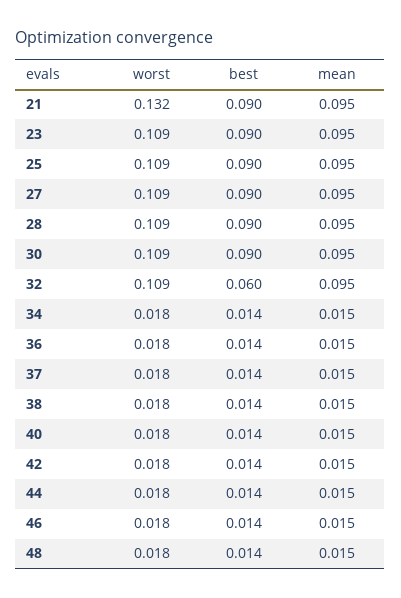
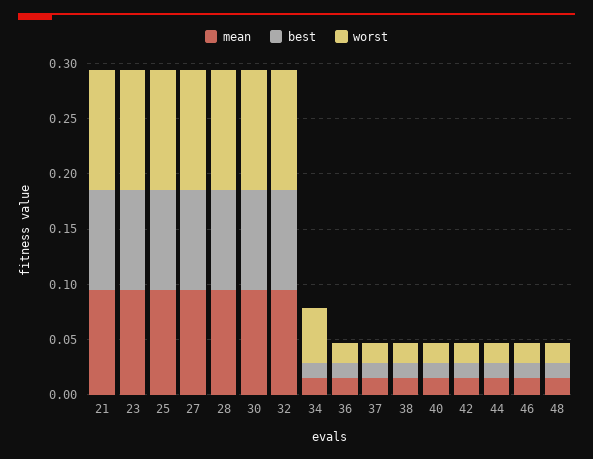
  {
    "worst": {
-     "21": 0.132,
+     "21": 0.11,
      "23": 0.109,
      "25": 0.109,
      "27": 0.109,
      "28": 0.109,
      "30": 0.109,
      "32": 0.109,
-     "34": 0.018,
+     "34": 0.05,
      "36": 0.018,
      "37": 0.018,
      "38": 0.018,
      "40": 0.018,
      "42": 0.018,
      "44": 0.018,
      "46": 0.018,
      "48": 0.018
    },
    "best": {
      "21": 0.09,
      "23": 0.09,
      "25": 0.09,
      "27": 0.09,
      "28": 0.09,
      "30": 0.09,
-     "32": 0.06,
+     "32": 0.09,
      "34": 0.014,
      "36": 0.014,
      "37": 0.014,
      "38": 0.014,
      "40": 0.014,
      "42": 0.014,
      "44": 0.014,
      "46": 0.014,
      "48": 0.014
    },
    "mean": {
      "21": 0.095,
      "23": 0.095,
      "25": 0.095,
      "27": 0.095,
      "28": 0.095,
      "30": 0.095,
      "32": 0.095,
      "34": 0.015,
      "36": 0.015,
      "37": 0.015,
      "38": 0.015,
      "40": 0.015,
      "42": 0.015,
      "44": 0.015,
      "46": 0.015,
      "48": 0.015
    }
  }

